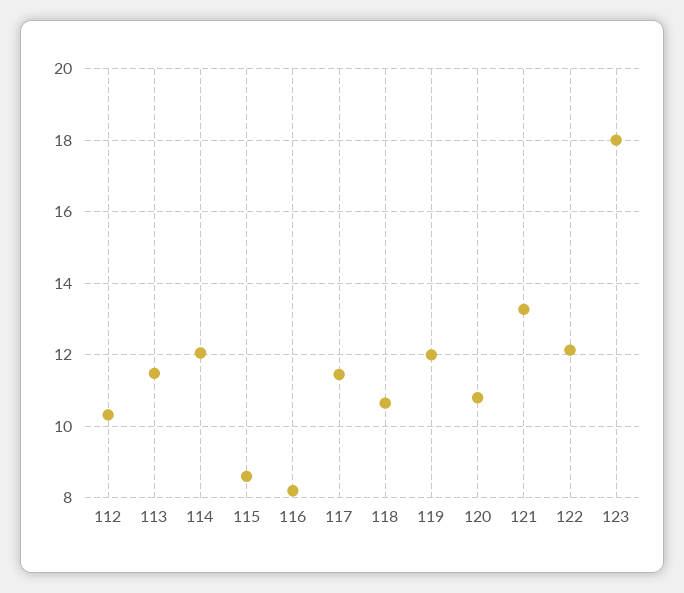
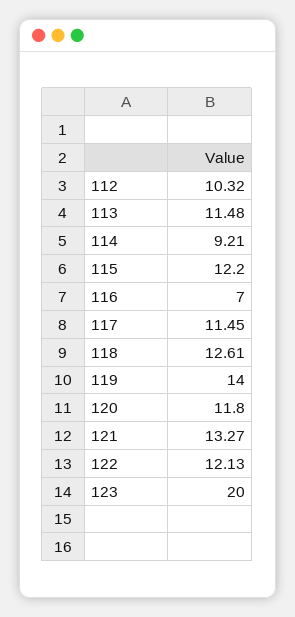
  {
    "112": 10.32,
    "113": 11.48,
-   "114": 12,
+   "114": 9.21,
-   "115": 8.6,
+   "115": 12.2,
-   "116": 8.2,
+   "116": 7,
    "117": 11.45,
-   "118": 10.6,
+   "118": 12.61,
-   "119": 12,
+   "119": 14,
-   "120": 10.8,
+   "120": 11.8,
    "121": 13.27,
    "122": 12.13,
-   "123": 18
+   "123": 20
  }

